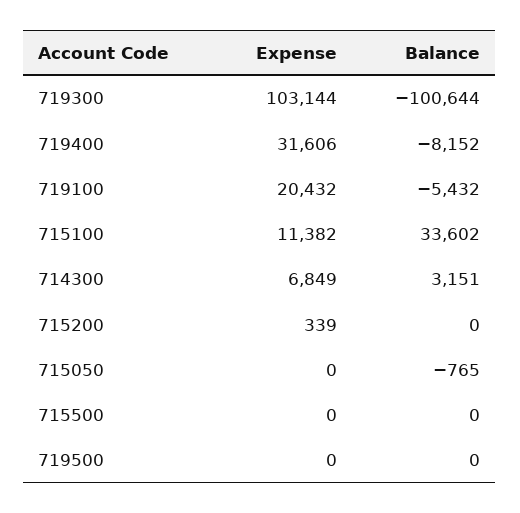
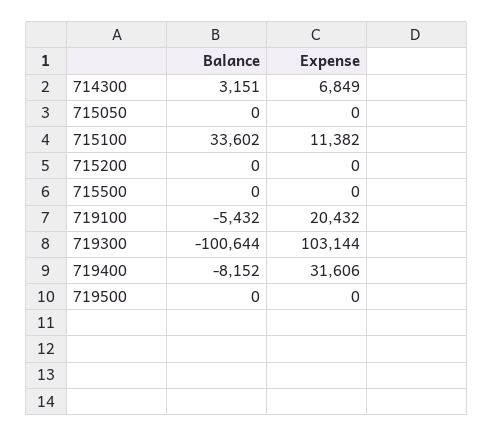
  {
    "Expense": {
      "719300": 103144,
      "719400": 31606,
      "719100": 20432,
      "715100": 11382,
      "714300": 6849,
-     "715200": 339,
+     "715200": 0,
      "715050": 0,
      "715500": 0,
      "719500": 0
    },
    "Balance": {
      "719300": -100644,
      "719400": -8152,
      "719100": -5432,
      "715100": 33602,
      "714300": 3151,
      "715200": 0,
-     "715050": -765,
+     "715050": 0,
      "715500": 0,
      "719500": 0
    }
  }

